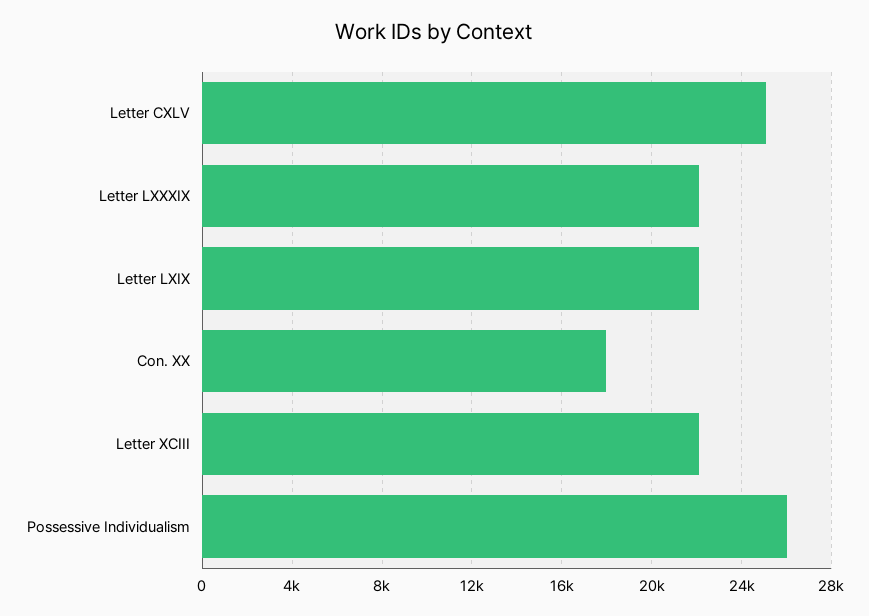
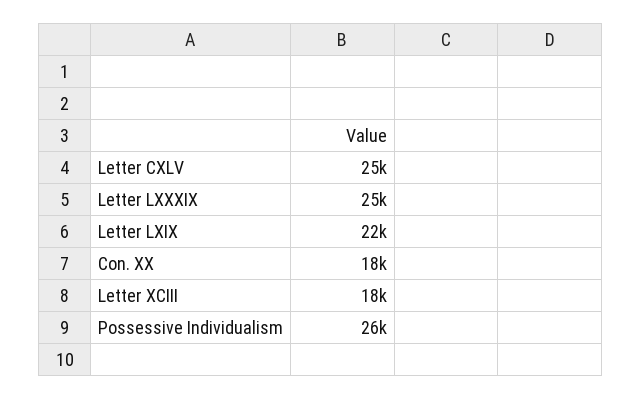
  {
    "Letter CXLV": 25000,
-   "Letter LXXXIX": 22000,
+   "Letter LXXXIX": 25000,
    "Letter LXIX": 22000,
    "Con. XX": 18000,
-   "Letter XCIII": 22000,
+   "Letter XCIII": 18000,
    "Possessive Individualism": 26000
  }

